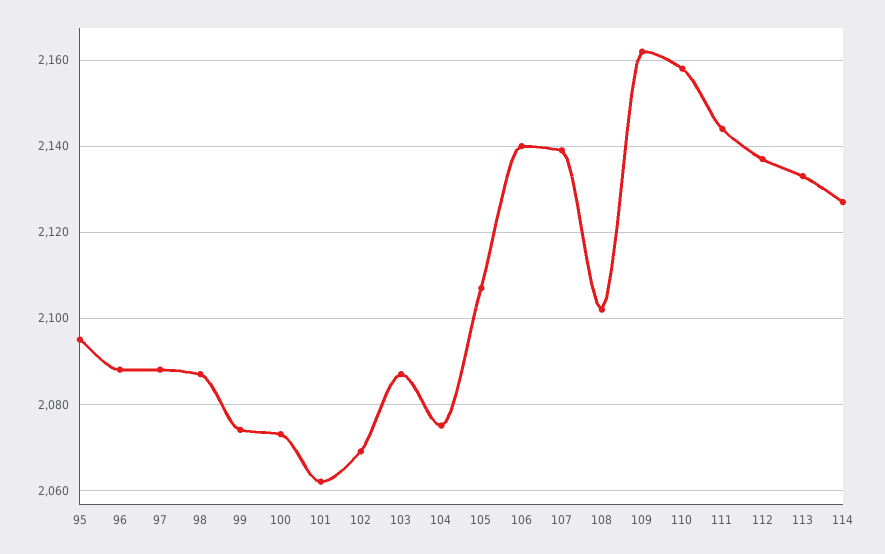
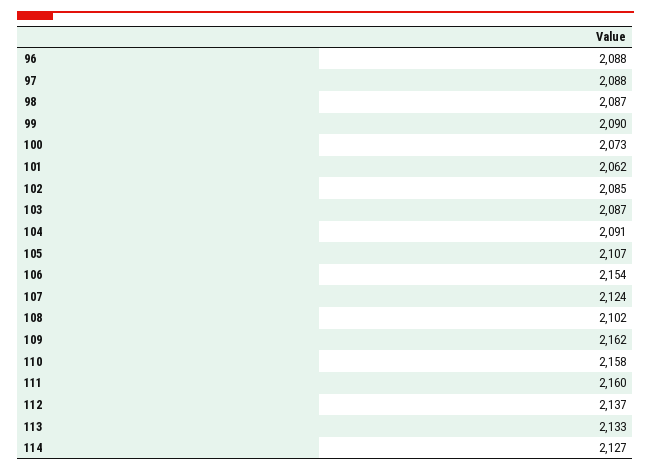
  {
-   "95": 2095,
    "96": 2088,
    "97": 2088,
    "98": 2087,
-   "99": 2075,
+   "99": 2090,
    "100": 2073,
    "101": 2062,
-   "102": 2070,
+   "102": 2085,
    "103": 2087,
-   "104": 2075,
+   "104": 2091,
    "105": 2107,
-   "106": 2140,
+   "106": 2154,
-   "107": 2140,
+   "107": 2124,
    "108": 2102,
    "109": 2162,
    "110": 2158,
-   "111": 2145,
+   "111": 2160,
    "112": 2137,
    "113": 2133,
    "114": 2127
  }

